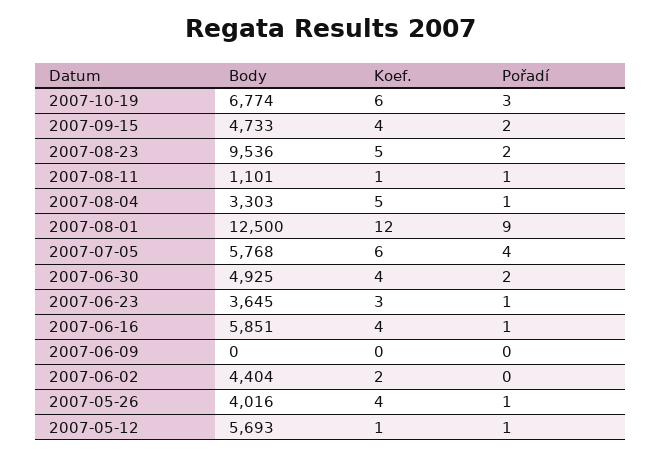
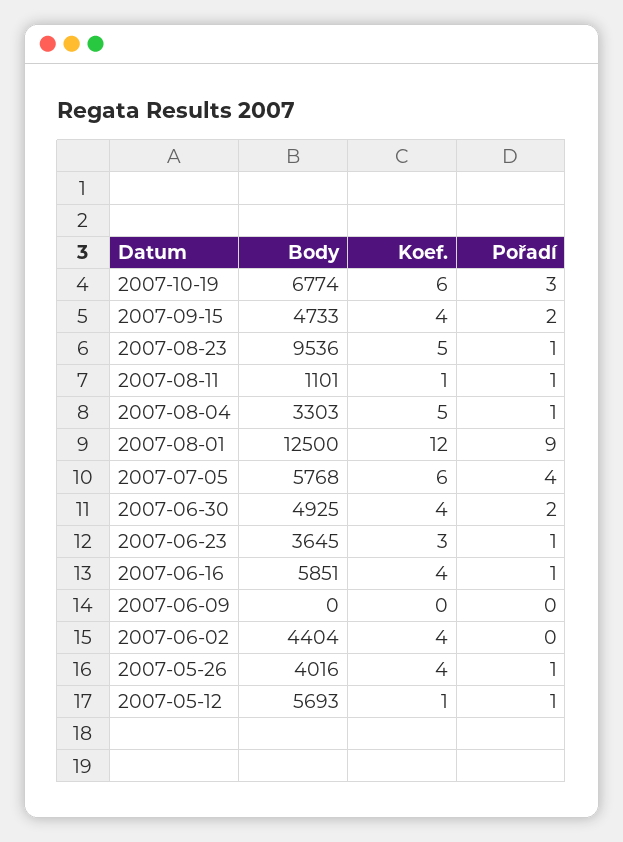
  {
    "Body": {
      "2007-10-19": 6774,
      "2007-09-15": 4733,
      "2007-08-23": 9536,
      "2007-08-11": 1101,
      "2007-08-04": 3303,
      "2007-08-01": 12500,
      "2007-07-05": 5768,
      "2007-06-30": 4925,
      "2007-06-23": 3645,
      "2007-06-16": 5851,
      "2007-06-09": 0,
      "2007-06-02": 4404,
      "2007-05-26": 4016,
      "2007-05-12": 5693
    },
    "Koef.": {
      "2007-10-19": 6,
      "2007-09-15": 4,
      "2007-08-23": 5,
      "2007-08-11": 1,
      "2007-08-04": 5,
      "2007-08-01": 12,
      "2007-07-05": 6,
      "2007-06-30": 4,
      "2007-06-23": 3,
      "2007-06-16": 4,
      "2007-06-09": 0,
-     "2007-06-02": 2,
+     "2007-06-02": 4,
      "2007-05-26": 4,
      "2007-05-12": 1
    },
    "Pořadí": {
      "2007-10-19": 3,
      "2007-09-15": 2,
-     "2007-08-23": 2,
+     "2007-08-23": 1,
      "2007-08-11": 1,
      "2007-08-04": 1,
      "2007-08-01": 9,
      "2007-07-05": 4,
      "2007-06-30": 2,
      "2007-06-23": 1,
      "2007-06-16": 1,
      "2007-06-09": 0,
      "2007-06-02": 0,
      "2007-05-26": 1,
      "2007-05-12": 1
    }
  }

